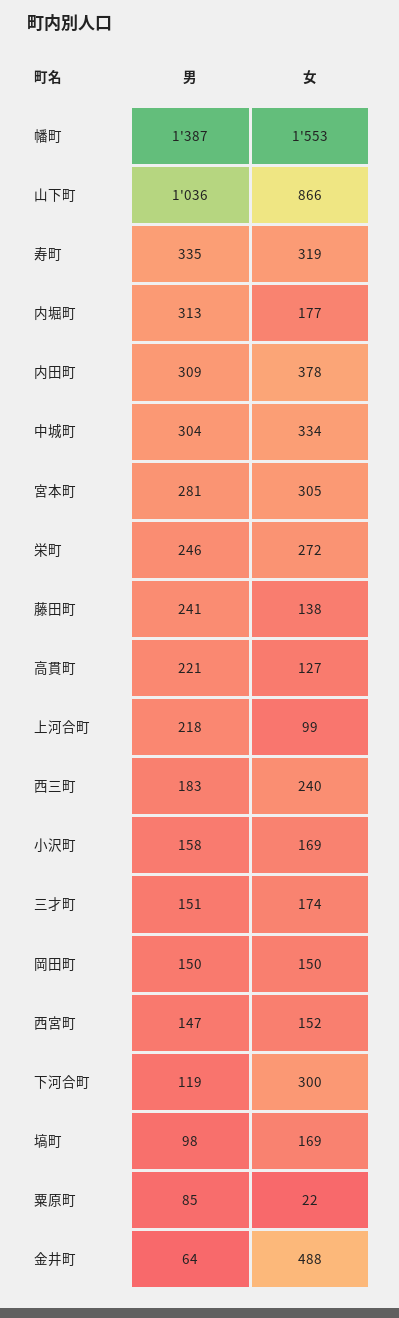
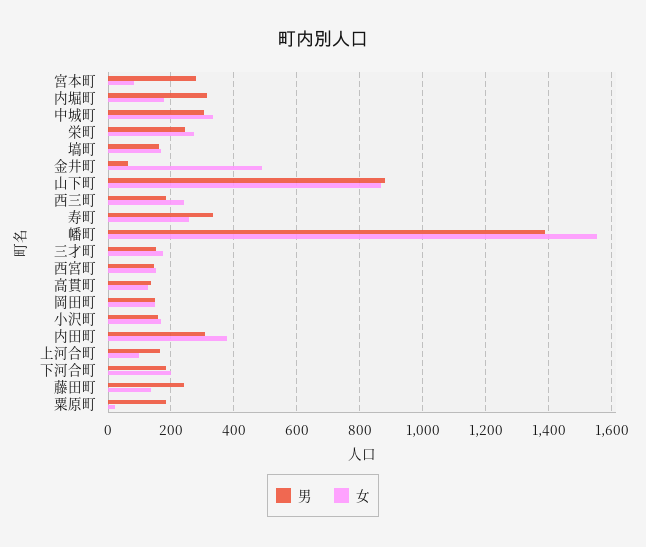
  {
    "男": {
      "幡町": 1387,
-     "山下町": 1036,
+     "山下町": 880,
      "寿町": 335,
      "内堀町": 313,
      "内田町": 309,
      "中城町": 304,
      "宮本町": 281,
      "栄町": 246,
      "藤田町": 241,
-     "高貫町": 221,
+     "高貫町": 140,
-     "上河合町": 218,
+     "上河合町": 160,
      "西三町": 183,
      "小沢町": 158,
      "三才町": 151,
      "岡田町": 150,
      "西宮町": 147,
-     "下河合町": 119,
+     "下河合町": 180,
-     "塙町": 98,
+     "塙町": 160,
-     "粟原町": 85,
+     "粟原町": 180,
      "金井町": 64
    },
    "女": {
      "幡町": 1553,
      "山下町": 866,
-     "寿町": 319,
+     "寿町": 260,
      "内堀町": 177,
      "内田町": 378,
      "中城町": 334,
-     "宮本町": 305,
+     "宮本町": 80,
      "栄町": 272,
      "藤田町": 138,
      "高貫町": 127,
      "上河合町": 99,
      "西三町": 240,
      "小沢町": 169,
      "三才町": 174,
      "岡田町": 150,
      "西宮町": 152,
-     "下河合町": 300,
+     "下河合町": 200,
      "塙町": 169,
      "粟原町": 22,
      "金井町": 488
    }
  }

